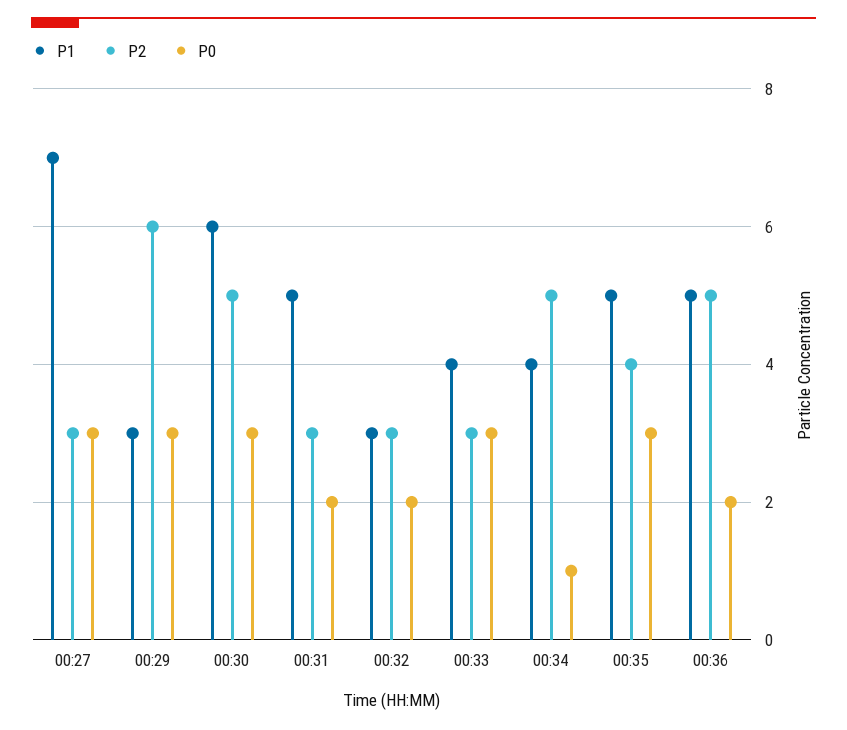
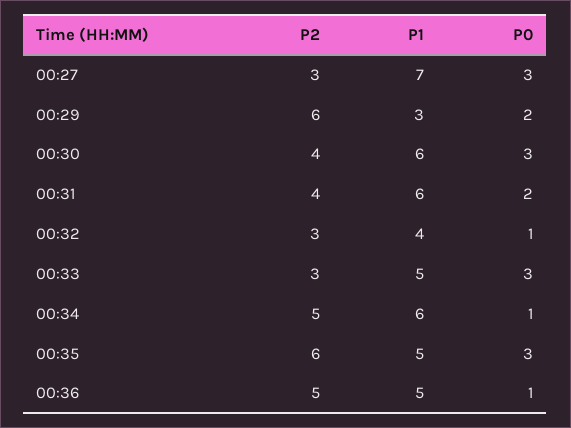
  {
    "P1": {
      "00:27": 7,
      "00:29": 3,
      "00:30": 6,
-     "00:31": 5,
+     "00:31": 6,
-     "00:32": 3,
+     "00:32": 4,
-     "00:33": 4,
+     "00:33": 5,
-     "00:34": 4,
+     "00:34": 6,
      "00:35": 5,
      "00:36": 5
    },
    "P2": {
      "00:27": 3,
      "00:29": 6,
-     "00:30": 5,
+     "00:30": 4,
-     "00:31": 3,
+     "00:31": 4,
      "00:32": 3,
      "00:33": 3,
      "00:34": 5,
-     "00:35": 4,
+     "00:35": 6,
      "00:36": 5
    },
    "P0": {
      "00:27": 3,
-     "00:29": 3,
+     "00:29": 2,
      "00:30": 3,
      "00:31": 2,
-     "00:32": 2,
+     "00:32": 1,
      "00:33": 3,
      "00:34": 1,
      "00:35": 3,
-     "00:36": 2
+     "00:36": 1
    }
  }

